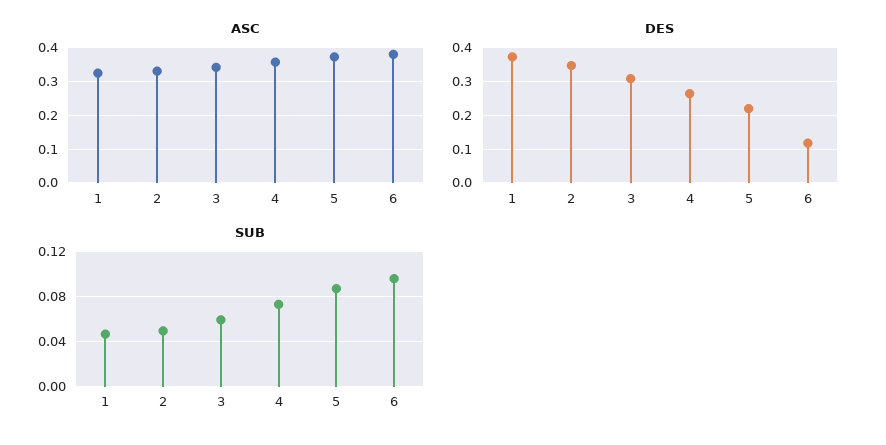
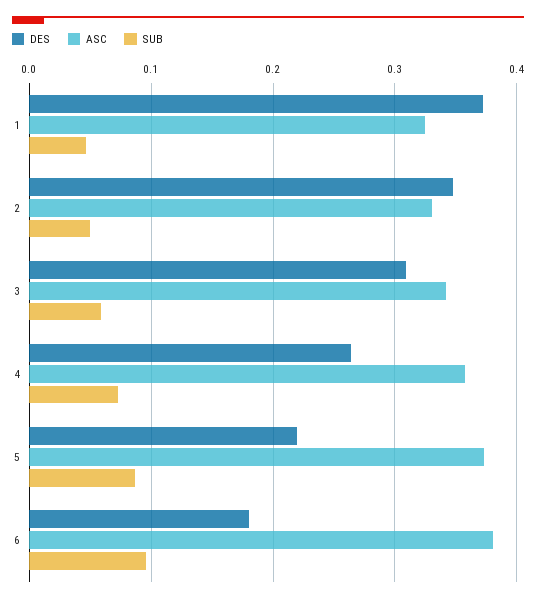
  {
    "ASC": {
      "1": 0.32,
      "2": 0.33,
      "3": 0.34,
      "4": 0.36,
      "5": 0.37,
      "6": 0.38
    },
    "DES": {
      "1": 0.37,
      "2": 0.35,
      "3": 0.31,
      "4": 0.26,
      "5": 0.22,
-     "6": 0.12
+     "6": 0.18
    },
    "SUB": {
      "1": 0.05,
      "2": 0.05,
      "3": 0.06,
      "4": 0.07,
      "5": 0.09,
      "6": 0.1
    }
  }

